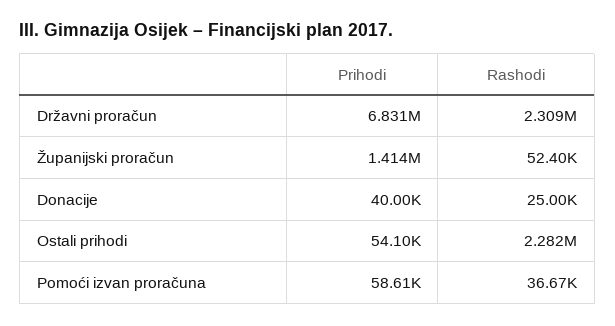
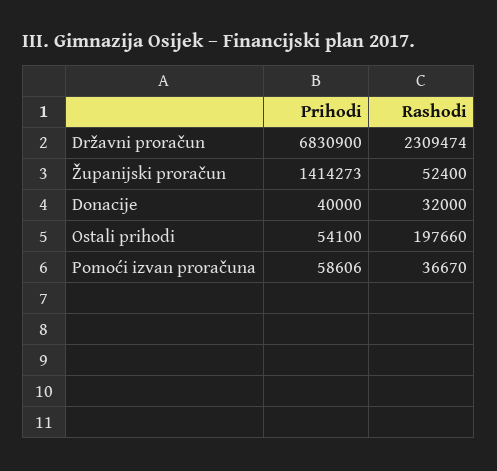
  {
    "Prihodi": {
      "Državni proračun": 6830900,
      "Županijski proračun": 1414273,
      "Donacije": 40000,
      "Ostali prihodi": 54100,
      "Pomoći izvan proračuna": 58606
    },
    "Rashodi": {
      "Državni proračun": 2309474,
      "Županijski proračun": 52400,
-     "Donacije": 25000,
+     "Donacije": 32000,
-     "Ostali prihodi": 2282000,
+     "Ostali prihodi": 197660,
      "Pomoći izvan proračuna": 36670
    }
  }

